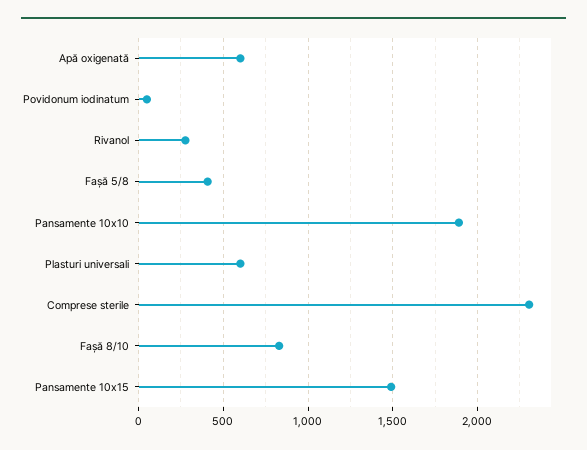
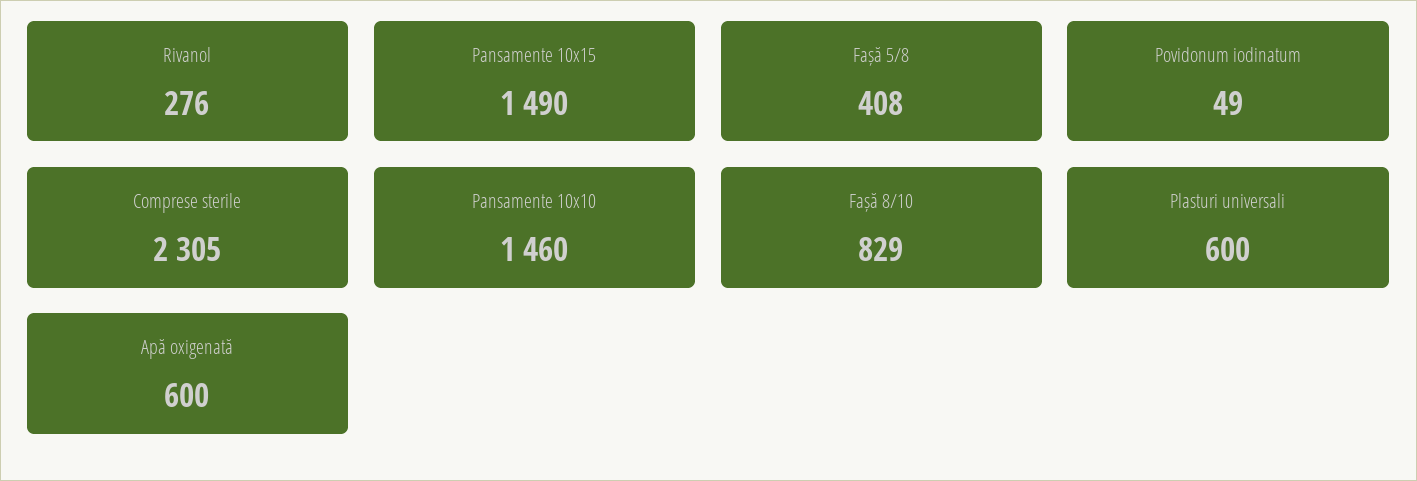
  {
    "Apă oxigenată": 600,
    "Povidonum iodinatum": 49,
    "Rivanol": 276,
    "Fașă 5/8": 408,
-   "Pansamente 10x10": 1900,
+   "Pansamente 10x10": 1460,
    "Plasturi universali": 600,
    "Comprese sterile": 2305,
    "Fașă 8/10": 829,
    "Pansamente 10x15": 1490
  }

